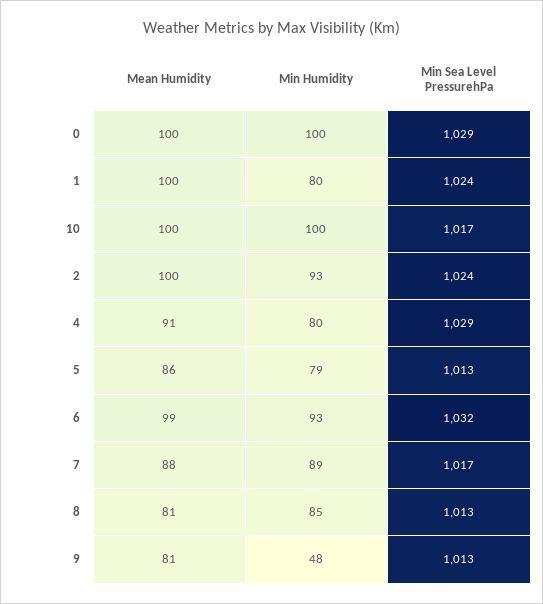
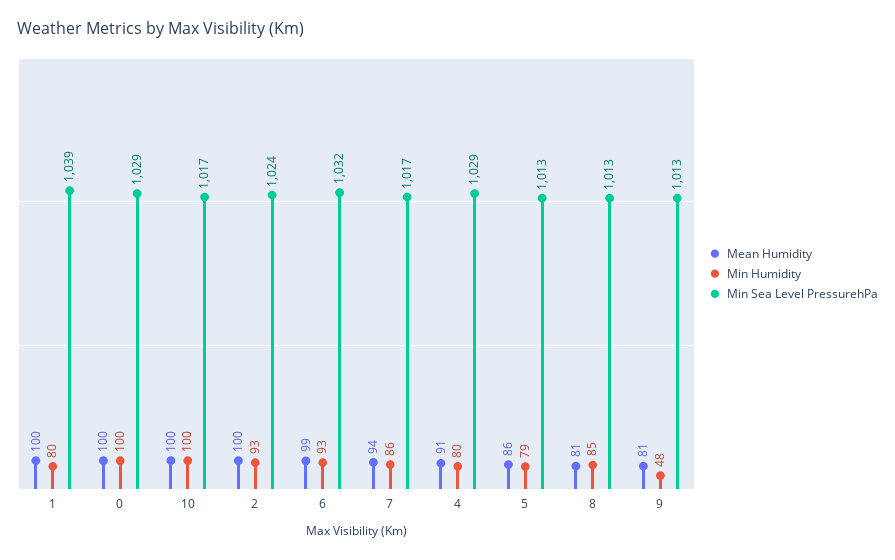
  {
    "Mean Humidity": {
      "0": 100,
      "1": 100,
      "10": 100,
      "2": 100,
      "4": 91,
      "5": 86,
      "6": 99,
-     "7": 88,
+     "7": 94,
      "8": 81,
      "9": 81
    },
    "Min Humidity": {
      "0": 100,
      "1": 80,
      "10": 100,
      "2": 93,
      "4": 80,
      "5": 79,
      "6": 93,
-     "7": 89,
+     "7": 86,
      "8": 85,
      "9": 48
    },
    "Min Sea Level PressurehPa": {
      "0": 1029,
-     "1": 1024,
+     "1": 1039,
      "10": 1017,
      "2": 1024,
      "4": 1029,
      "5": 1013,
      "6": 1032,
      "7": 1017,
      "8": 1013,
      "9": 1013
    }
  }

